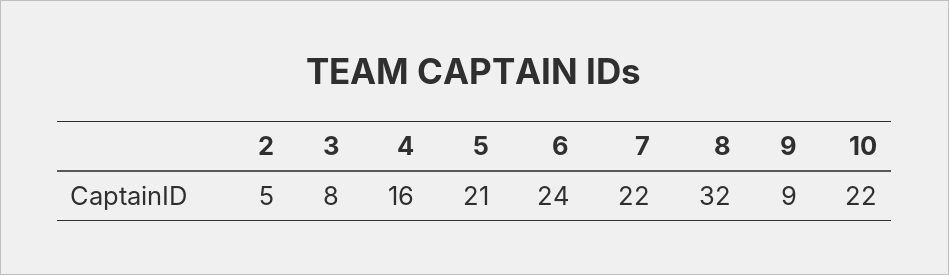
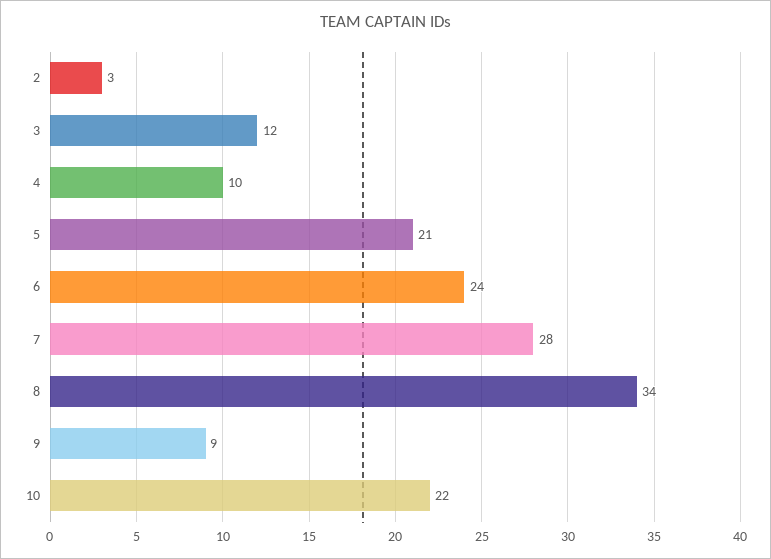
  {
-   "2": 5,
+   "2": 3,
-   "3": 8,
+   "3": 12,
-   "4": 16,
+   "4": 10,
    "5": 21,
    "6": 24,
-   "7": 22,
+   "7": 28,
-   "8": 32,
+   "8": 34,
    "9": 9,
    "10": 22
  }

